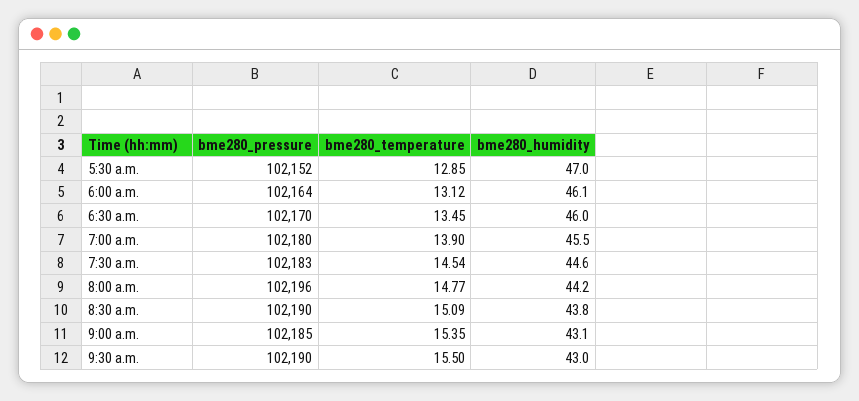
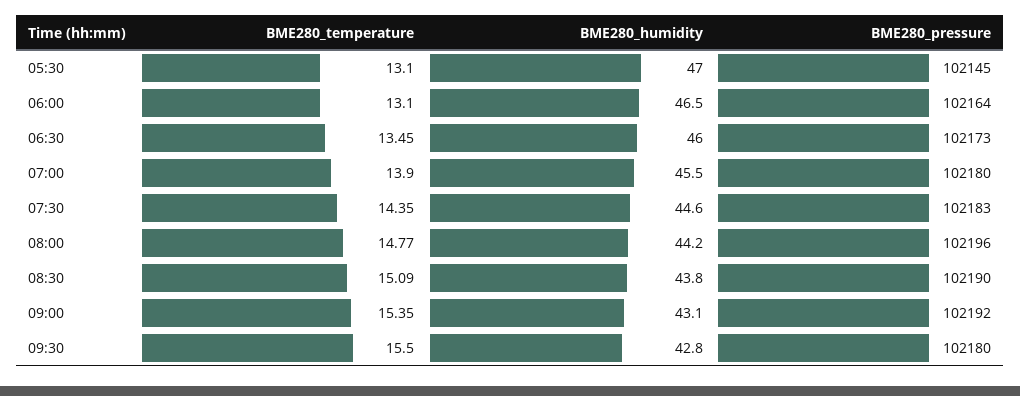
  {
    "bme280_pressure": {
-     "5:30 a.m.": 102152,
+     "5:30 a.m.": 102145,
      "6:00 a.m.": 102164,
-     "6:30 a.m.": 102170,
+     "6:30 a.m.": 102173,
      "7:00 a.m.": 102180,
      "7:30 a.m.": 102183,
      "8:00 a.m.": 102196,
      "8:30 a.m.": 102190,
-     "9:00 a.m.": 102185,
+     "9:00 a.m.": 102192,
-     "9:30 a.m.": 102190
+     "9:30 a.m.": 102180
    },
    "bme280_temperature": {
-     "5:30 a.m.": 12.85,
+     "5:30 a.m.": 13.1,
-     "6:00 a.m.": 13.12,
+     "6:00 a.m.": 13.1,
      "6:30 a.m.": 13.45,
      "7:00 a.m.": 13.9,
-     "7:30 a.m.": 14.54,
+     "7:30 a.m.": 14.35,
      "8:00 a.m.": 14.77,
      "8:30 a.m.": 15.09,
      "9:00 a.m.": 15.35,
      "9:30 a.m.": 15.5
    },
    "bme280_humidity": {
      "5:30 a.m.": 47,
-     "6:00 a.m.": 46.1,
+     "6:00 a.m.": 46.5,
      "6:30 a.m.": 46,
      "7:00 a.m.": 45.5,
      "7:30 a.m.": 44.6,
      "8:00 a.m.": 44.2,
      "8:30 a.m.": 43.8,
      "9:00 a.m.": 43.1,
-     "9:30 a.m.": 43
+     "9:30 a.m.": 42.8
    }
  }

